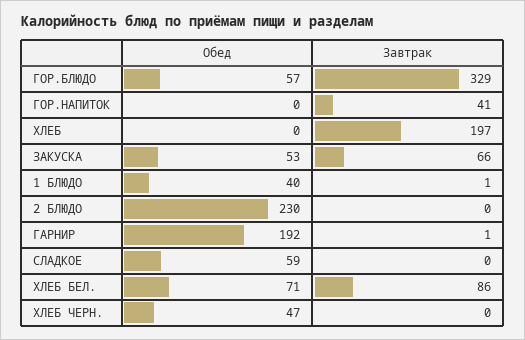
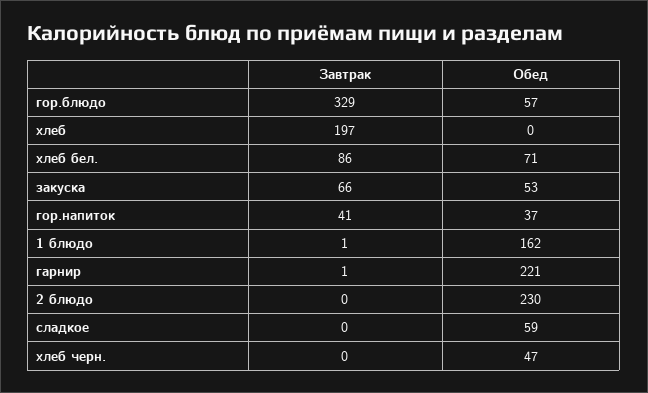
  {
    "Обед": {
      "ГОР.БЛЮДО": 57,
-     "ГОР.НАПИТОК": 0,
+     "ГОР.НАПИТОК": 37,
      "ХЛЕБ": 0,
      "ЗАКУСКА": 53,
-     "1 БЛЮДО": 40,
+     "1 БЛЮДО": 162,
      "2 БЛЮДО": 230,
-     "ГАРНИР": 192,
+     "ГАРНИР": 221,
      "СЛАДКОЕ": 59,
      "ХЛЕБ БЕЛ.": 71,
      "ХЛЕБ ЧЕРН.": 47
    },
    "Завтрак": {
      "ГОР.БЛЮДО": 329,
      "ГОР.НАПИТОК": 41,
      "ХЛЕБ": 197,
      "ЗАКУСКА": 66,
      "1 БЛЮДО": 1,
      "2 БЛЮДО": 0,
      "ГАРНИР": 1,
      "СЛАДКОЕ": 0,
      "ХЛЕБ БЕЛ.": 86,
      "ХЛЕБ ЧЕРН.": 0
    }
  }

